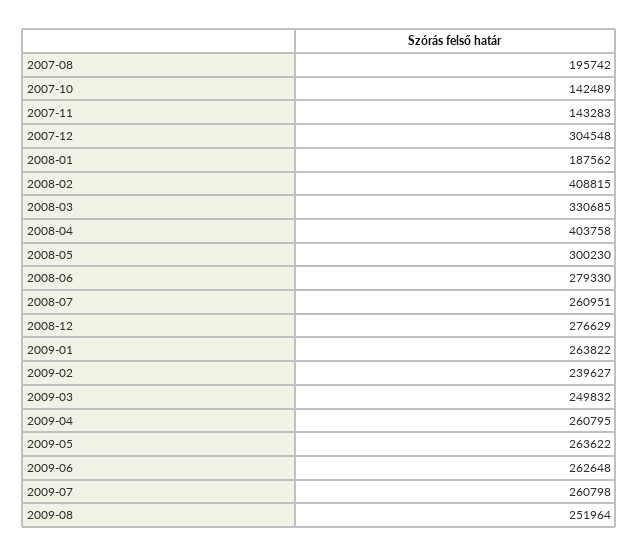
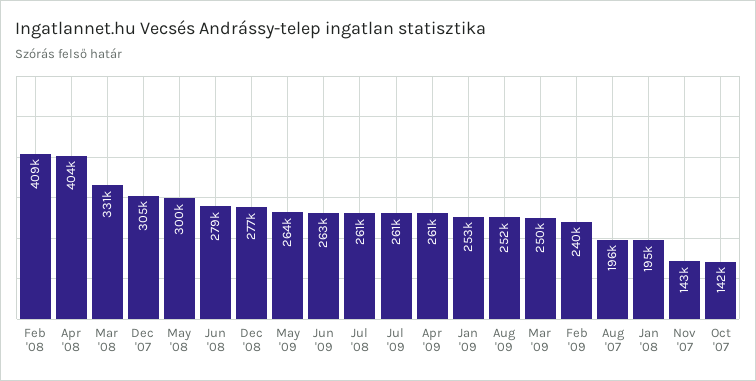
  {
    "2007-08": 195742,
    "2007-10": 142489,
    "2007-11": 143283,
    "2007-12": 304548,
-   "2008-01": 187562,
+   "2008-01": 195000,
    "2008-02": 408815,
    "2008-03": 330685,
    "2008-04": 403758,
    "2008-05": 300230,
    "2008-06": 279330,
    "2008-07": 260951,
    "2008-12": 276629,
-   "2009-01": 263822,
+   "2009-01": 253000,
    "2009-02": 239627,
    "2009-03": 249832,
    "2009-04": 260795,
    "2009-05": 263622,
    "2009-06": 262648,
    "2009-07": 260798,
    "2009-08": 251964
  }

